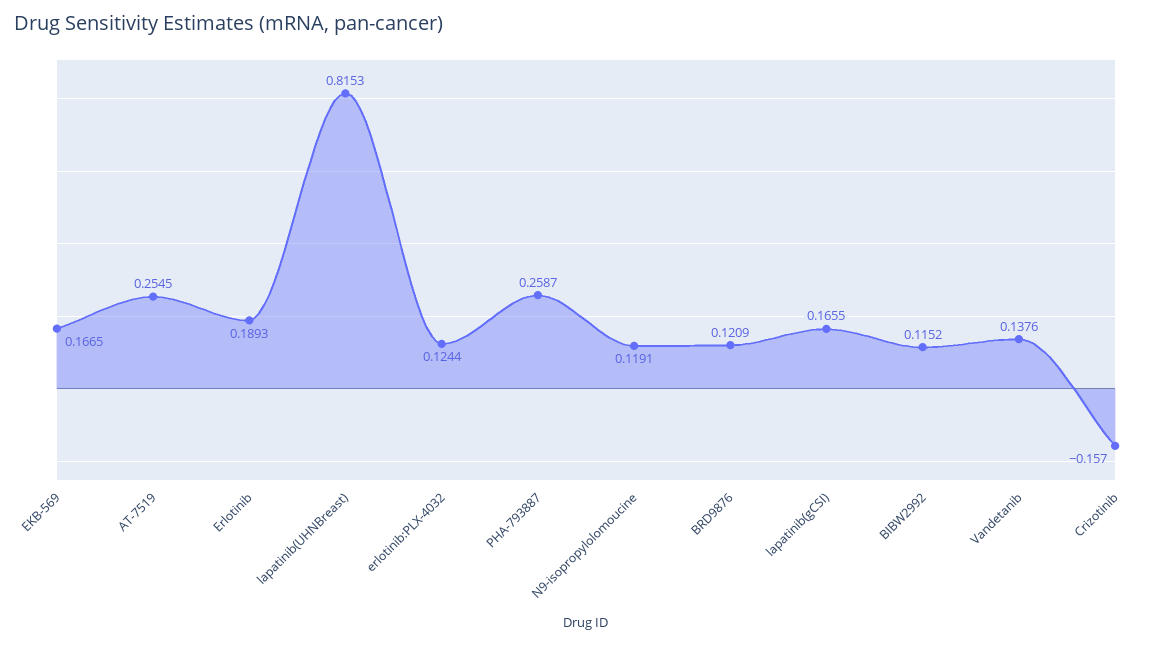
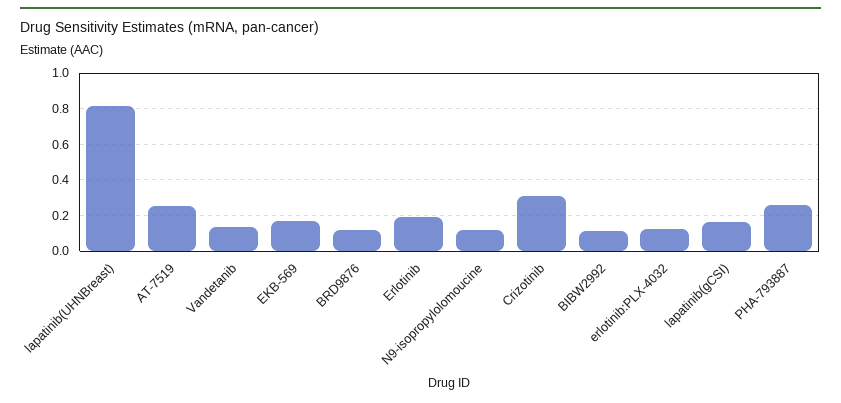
  {
    "EKB-569": 0.1665,
    "AT-7519": 0.2545,
    "Erlotinib": 0.1893,
    "lapatinib(UHNBreast)": 0.8153,
    "erlotinib:PLX-4032": 0.1244,
    "PHA-793887": 0.2587,
    "N9-isopropylolomoucine": 0.1191,
    "BRD9876": 0.1209,
    "lapatinib(gCSI)": 0.1655,
    "BIBW2992": 0.1152,
    "Vandetanib": 0.1376,
-   "Crizotinib": -0.157
+   "Crizotinib": 0.3
  }

